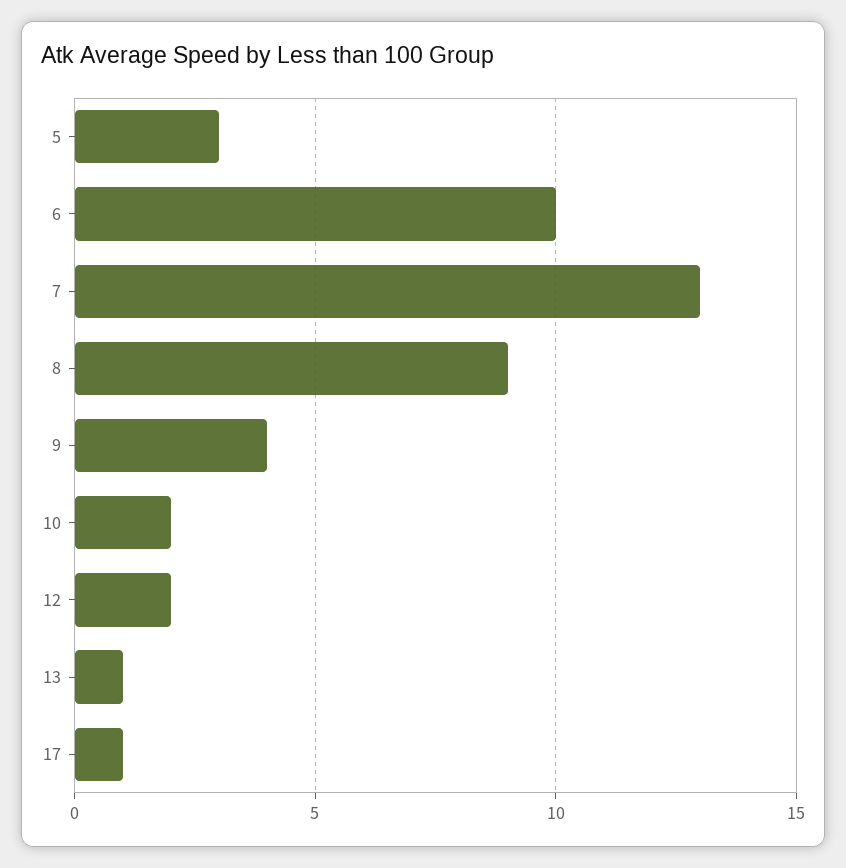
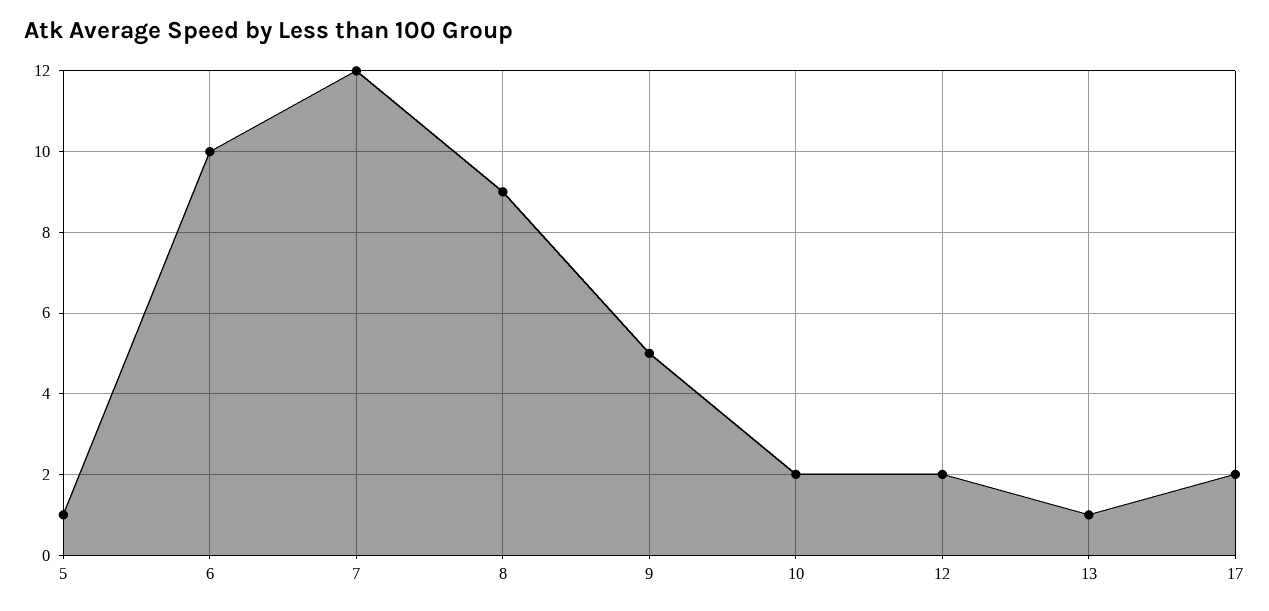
  {
-   "5": 3,
+   "5": 1,
    "6": 10,
-   "7": 13,
+   "7": 12,
    "8": 9,
-   "9": 4,
+   "9": 5,
    "10": 2,
    "12": 2,
    "13": 1,
-   "17": 1
+   "17": 2
  }

